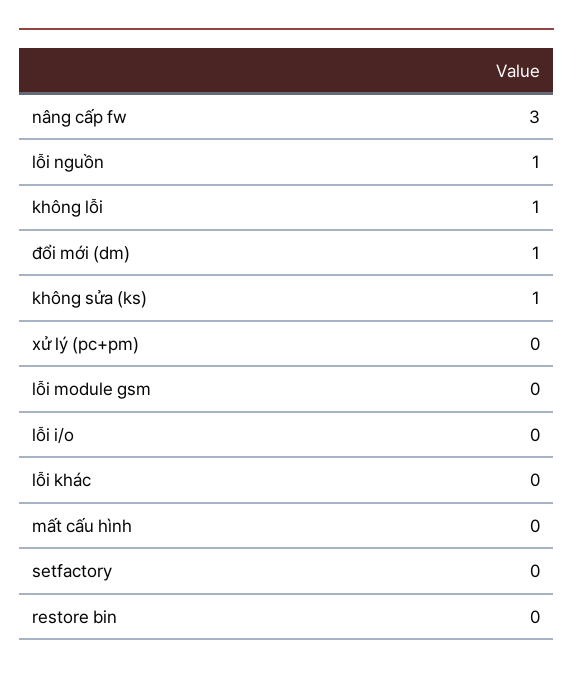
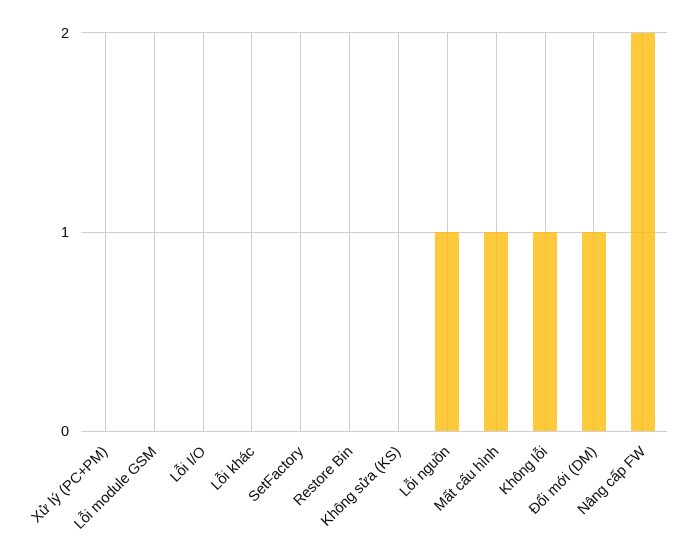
  {
-   "nâng cấp fw": 3,
+   "nâng cấp fw": 2,
    "lỗi nguồn": 1,
    "không lỗi": 1,
    "đổi mới (dm)": 1,
-   "không sửa (ks)": 1,
+   "không sửa (ks)": 0,
    "xử lý (pc+pm)": 0,
    "lỗi module gsm": 0,
    "lỗi i/o": 0,
    "lỗi khác": 0,
-   "mất cấu hình": 0,
+   "mất cấu hình": 1,
    "setfactory": 0,
    "restore bin": 0
  }

